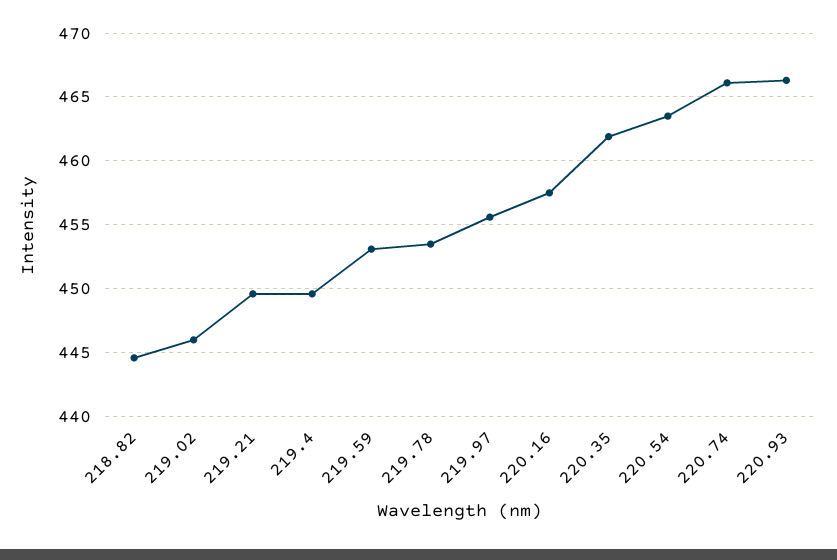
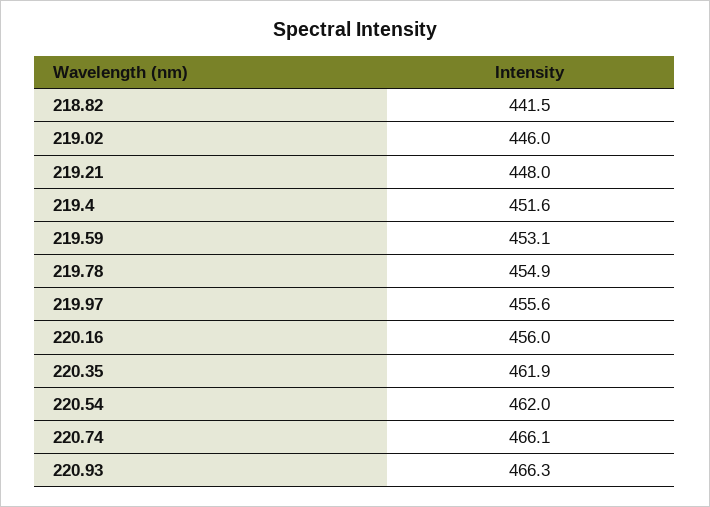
  {
-   "218.82": 444.5,
+   "218.82": 441.5,
    "219.02": 446,
-   "219.21": 449.5,
+   "219.21": 448,
-   "219.4": 449.5,
+   "219.4": 451.6,
    "219.59": 453.1,
-   "219.78": 453.5,
+   "219.78": 454.9,
    "219.97": 455.6,
-   "220.16": 457.5,
+   "220.16": 456,
    "220.35": 461.9,
-   "220.54": 463.5,
+   "220.54": 462,
    "220.74": 466.1,
    "220.93": 466.3
  }

